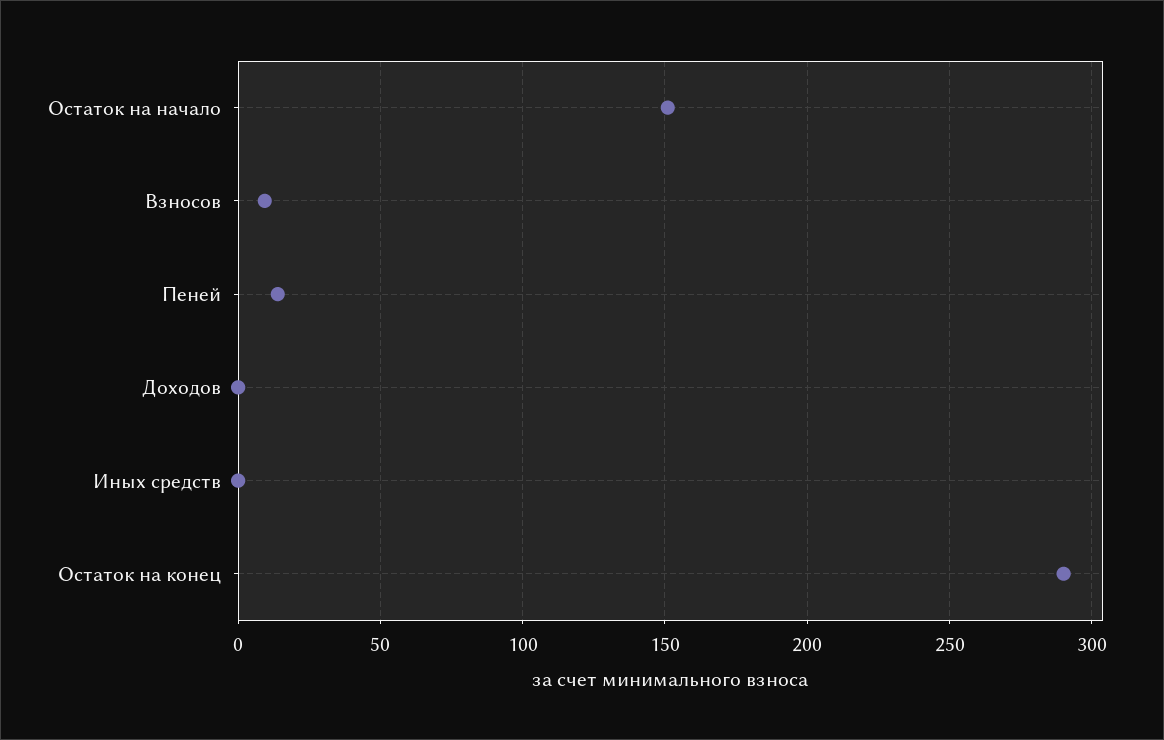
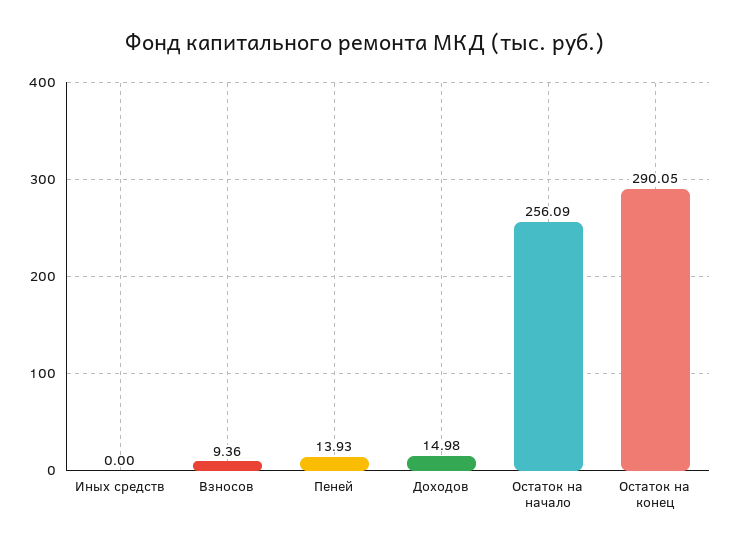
  {
-   "Остаток на начало": 150,
+   "Остаток на начало": 256.09,
    "Взносов": 9.36,
    "Пеней": 13.93,
-   "Доходов": 0,
+   "Доходов": 14.98,
    "Иных средств": 0,
    "Остаток на конец": 290.05
  }

